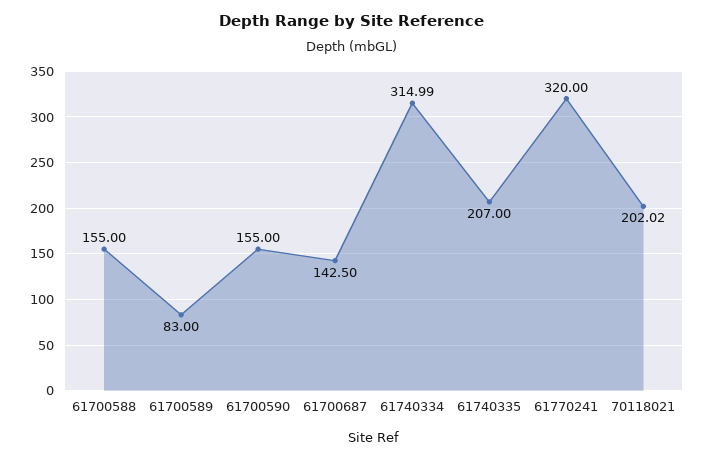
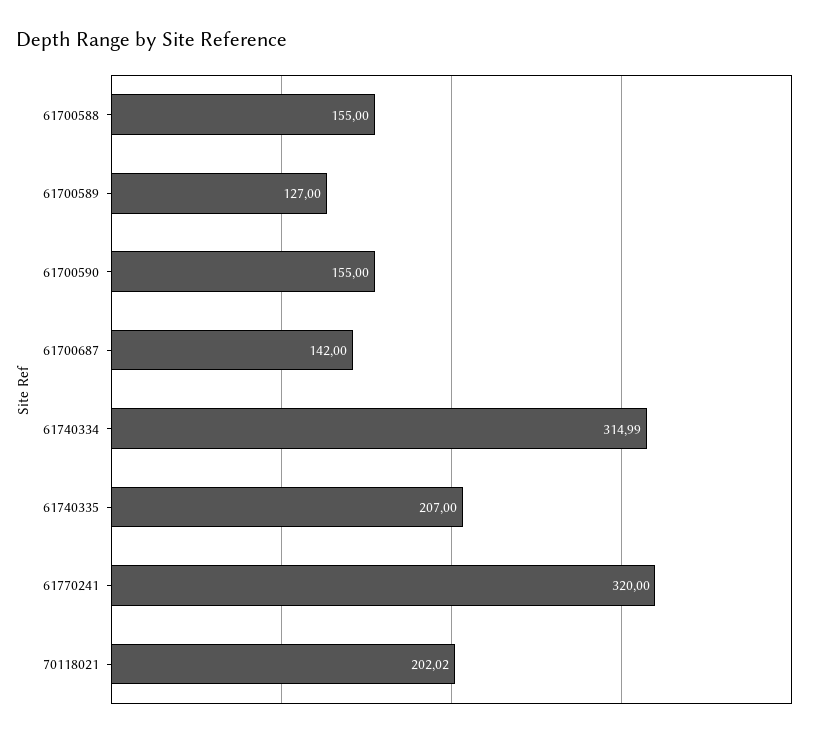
  {
    "61700588": 155,
-   "61700589": 83,
+   "61700589": 127,
    "61700590": 155,
-   "61700687": 142.5,
+   "61700687": 142,
    "61740334": 314.99,
    "61740335": 207,
    "61770241": 320,
    "70118021": 202.02
  }

